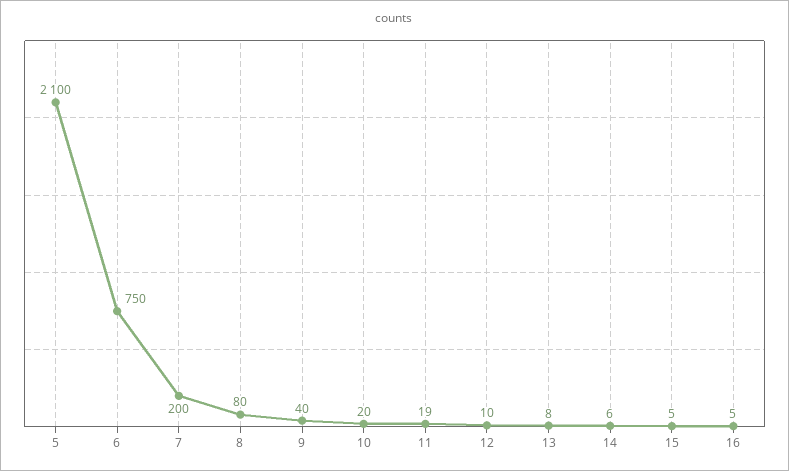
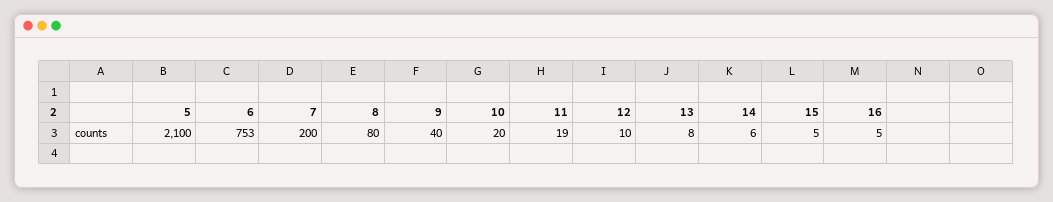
  {
    "5": 2100,
-   "6": 750,
+   "6": 753,
    "7": 200,
    "8": 80,
    "9": 40,
    "10": 20,
    "11": 19,
    "12": 10,
    "13": 8,
    "14": 6,
    "15": 5,
    "16": 5
  }

